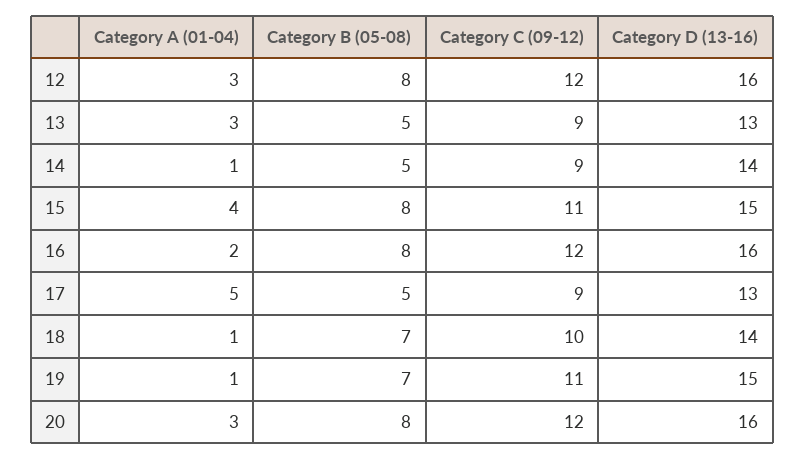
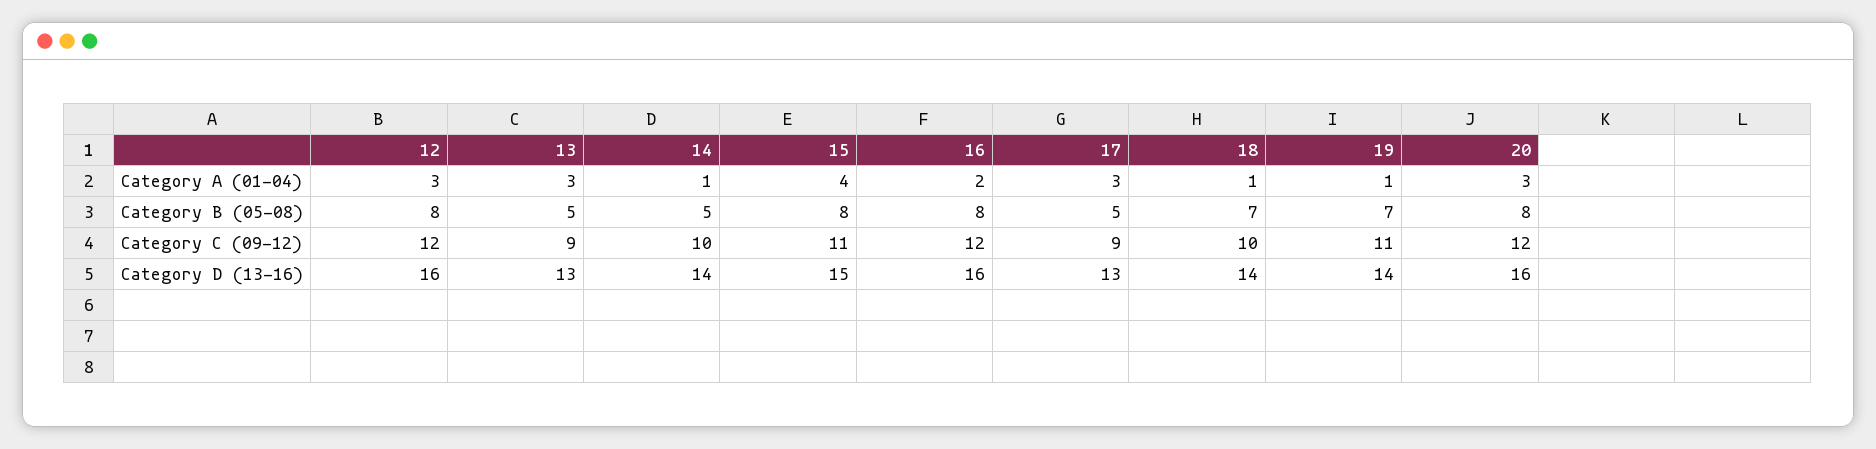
  {
    "Category A (01-04)": {
      "12": 3,
      "13": 3,
      "14": 1,
      "15": 4,
      "16": 2,
-     "17": 5,
+     "17": 3,
      "18": 1,
      "19": 1,
      "20": 3
    },
    "Category B (05-08)": {
      "12": 8,
      "13": 5,
      "14": 5,
      "15": 8,
      "16": 8,
      "17": 5,
      "18": 7,
      "19": 7,
      "20": 8
    },
    "Category C (09-12)": {
      "12": 12,
      "13": 9,
-     "14": 9,
+     "14": 10,
      "15": 11,
      "16": 12,
      "17": 9,
      "18": 10,
      "19": 11,
      "20": 12
    },
    "Category D (13-16)": {
      "12": 16,
      "13": 13,
      "14": 14,
      "15": 15,
      "16": 16,
      "17": 13,
      "18": 14,
-     "19": 15,
+     "19": 14,
      "20": 16
    }
  }

